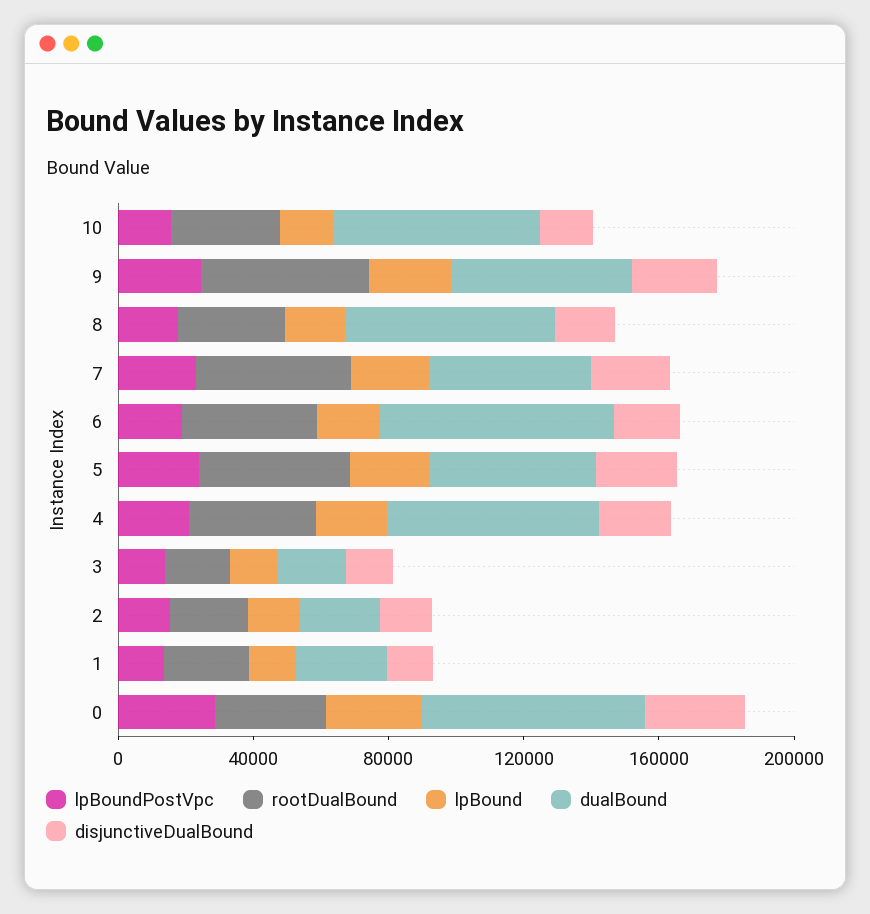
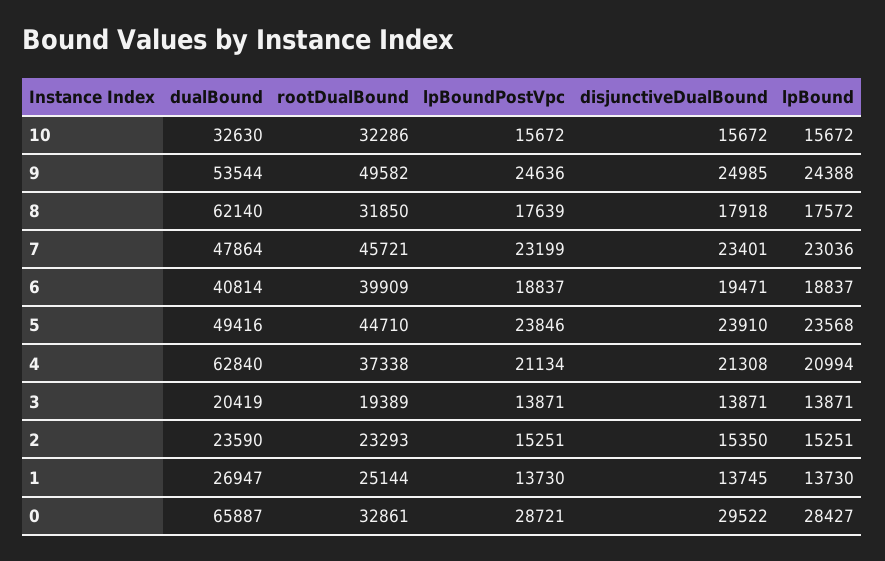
  {
    "lpBoundPostVpc": {
      "10": 15672,
      "9": 24636,
      "8": 17639,
      "7": 23199,
      "6": 18837,
      "5": 23846,
      "4": 21134,
      "3": 13871,
      "2": 15251,
      "1": 13730,
      "0": 28721
    },
    "rootDualBound": {
      "10": 32286,
      "9": 49582,
      "8": 31850,
      "7": 45721,
      "6": 39909,
      "5": 44710,
      "4": 37338,
      "3": 19389,
      "2": 23293,
      "1": 25144,
      "0": 32861
    },
    "lpBound": {
      "10": 15672,
      "9": 24388,
      "8": 17572,
      "7": 23036,
      "6": 18837,
      "5": 23568,
      "4": 20994,
      "3": 13871,
      "2": 15251,
      "1": 13730,
      "0": 28427
    },
    "dualBound": {
-     "10": 60000,
+     "10": 32630,
      "9": 53544,
      "8": 62140,
      "7": 47864,
-     "6": 70000,
+     "6": 40814,
      "5": 49416,
      "4": 62840,
      "3": 20419,
      "2": 23590,
      "1": 26947,
      "0": 65887
    },
    "disjunctiveDualBound": {
      "10": 15672,
      "9": 24985,
      "8": 17918,
      "7": 23401,
      "6": 19471,
      "5": 23910,
      "4": 21308,
      "3": 13871,
      "2": 15350,
      "1": 13745,
      "0": 29522
    }
  }

